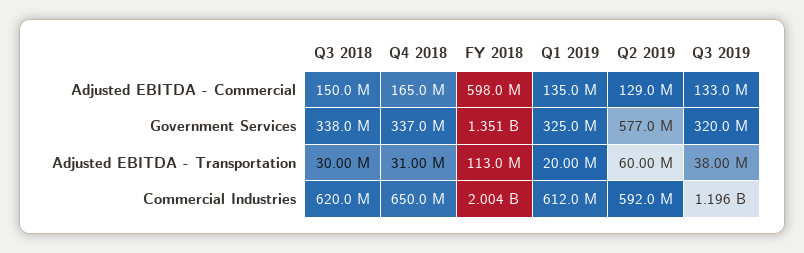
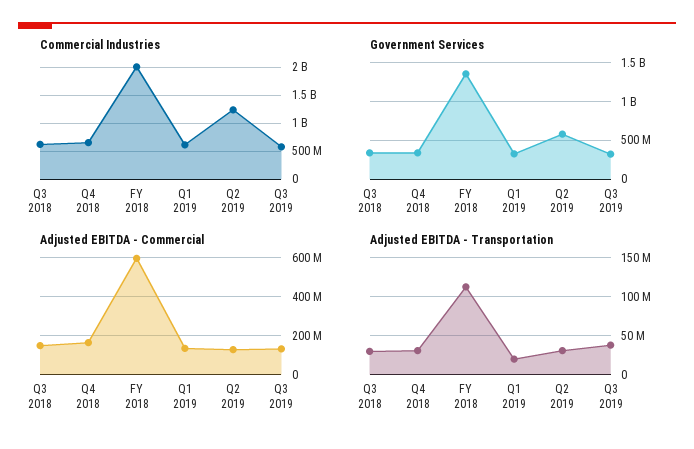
  {
    "Adjusted EBITDA - Commercial": {
      "Q3 2018": 150000000,
      "Q4 2018": 165000000,
      "FY 2018": 598000000,
      "Q1 2019": 135000000,
      "Q2 2019": 129000000,
      "Q3 2019": 133000000
    },
    "Government Services": {
      "Q3 2018": 338000000,
      "Q4 2018": 337000000,
      "FY 2018": 1351000000,
      "Q1 2019": 325000000,
      "Q2 2019": 577000000,
      "Q3 2019": 320000000
    },
    "Adjusted EBITDA - Transportation": {
      "Q3 2018": 30000000,
      "Q4 2018": 31000000,
      "FY 2018": 113000000,
      "Q1 2019": 20000000,
-     "Q2 2019": 60000000,
+     "Q2 2019": 30000000,
      "Q3 2019": 38000000
    },
    "Commercial Industries": {
      "Q3 2018": 620000000,
      "Q4 2018": 650000000,
      "FY 2018": 2004000000,
      "Q1 2019": 612000000,
-     "Q2 2019": 592000000,
+     "Q2 2019": 1250000000,
-     "Q3 2019": 1196000000
+     "Q3 2019": 500000000
    }
  }

